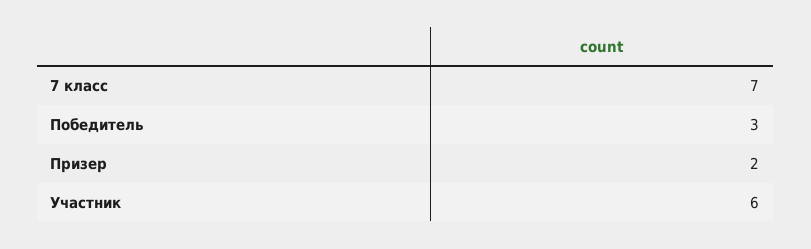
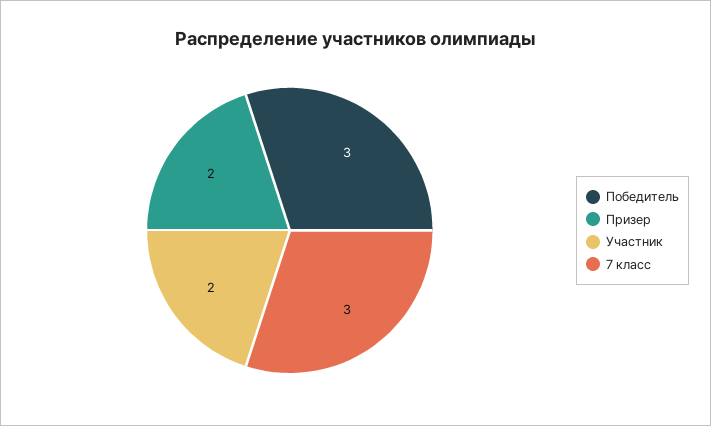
  {
-   "7 класс": 7,
+   "7 класс": 3,
    "Победитель": 3,
    "Призер": 2,
-   "Участник": 6
+   "Участник": 2
  }

